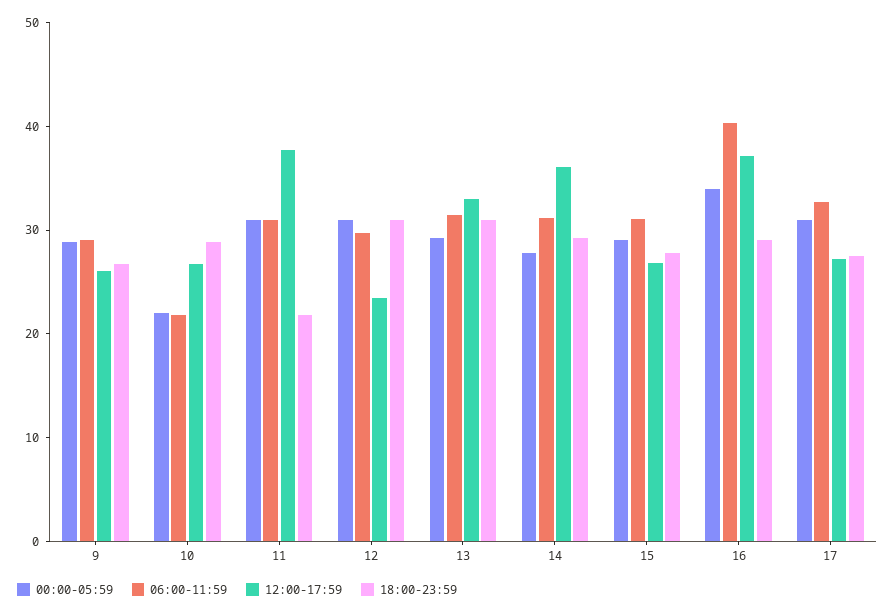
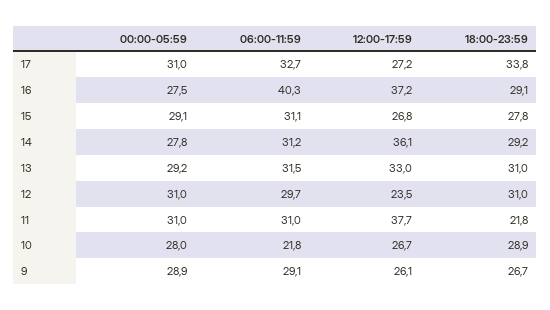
  {
    "00:00-05:59": {
      "9": 28.9,
-     "10": 22,
+     "10": 28,
      "11": 31,
      "12": 31,
      "13": 29.2,
      "14": 27.8,
      "15": 29.1,
-     "16": 34,
+     "16": 27.5,
      "17": 31
    },
    "06:00-11:59": {
      "9": 29.1,
      "10": 21.8,
      "11": 31,
      "12": 29.7,
      "13": 31.5,
      "14": 31.2,
      "15": 31.1,
      "16": 40.3,
      "17": 32.7
    },
    "12:00-17:59": {
      "9": 26.1,
      "10": 26.7,
      "11": 37.7,
      "12": 23.5,
      "13": 33,
      "14": 36.1,
      "15": 26.8,
      "16": 37.2,
      "17": 27.2
    },
    "18:00-23:59": {
      "9": 26.7,
      "10": 28.9,
      "11": 21.8,
      "12": 31,
      "13": 31,
      "14": 29.2,
      "15": 27.8,
      "16": 29.1,
-     "17": 28
+     "17": 33.8
    }
  }

